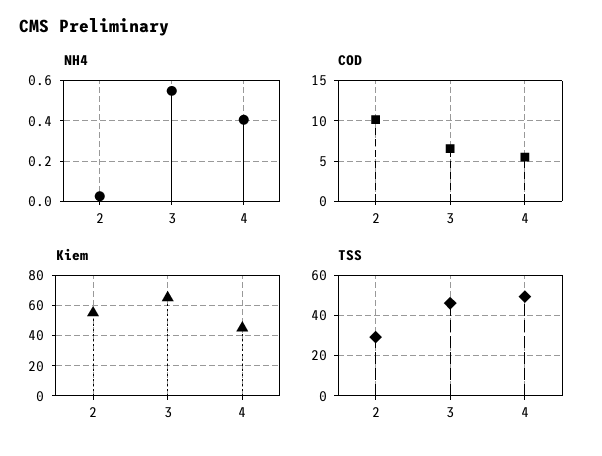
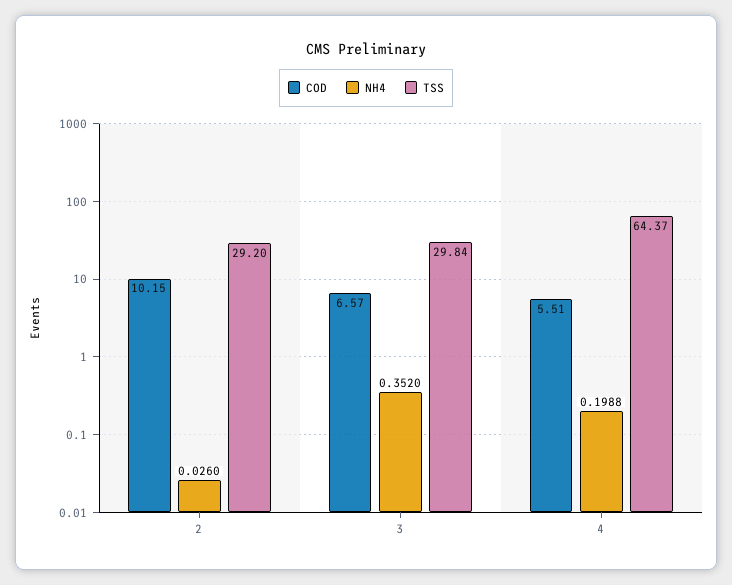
  {
    "NH4": {
      "2": 0.026,
-     "3": 0.55,
+     "3": 0.352,
-     "4": 0.4
+     "4": 0.1988
    },
    "COD": {
      "2": 10.15,
      "3": 6.57,
      "4": 5.51
    },
-   "Kiem": {
-     "2": 55,
-     "3": 65,
-     "4": 45
-   },
    "TSS": {
      "2": 29.2,
-     "3": 45,
+     "3": 29.84,
-     "4": 50
+     "4": 64.37
    }
  }

